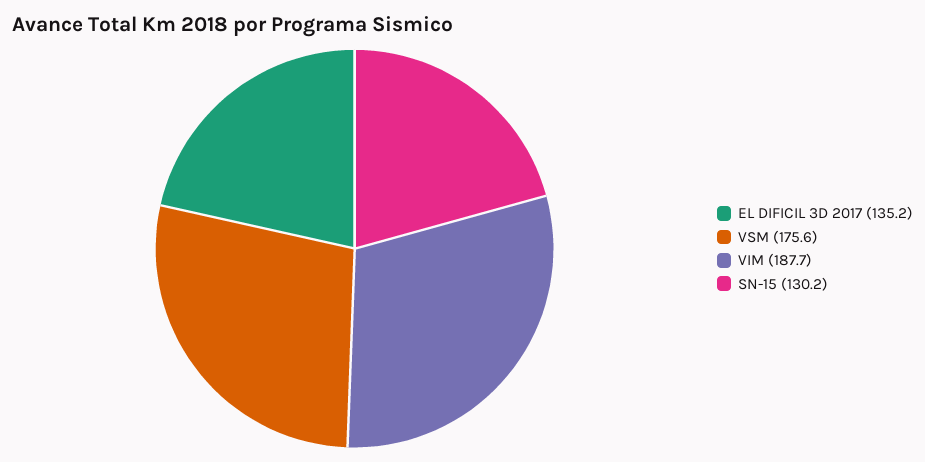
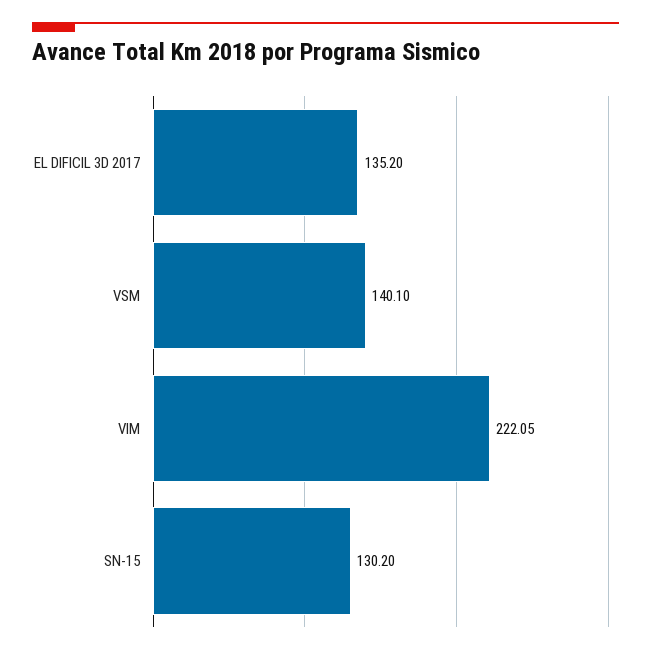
  {
    "EL DIFICIL 3D 2017": 135.2,
-   "VSM": 175.6,
+   "VSM": 140.1,
-   "VIM": 187.7,
+   "VIM": 222.05,
    "SN-15": 130.2
  }

